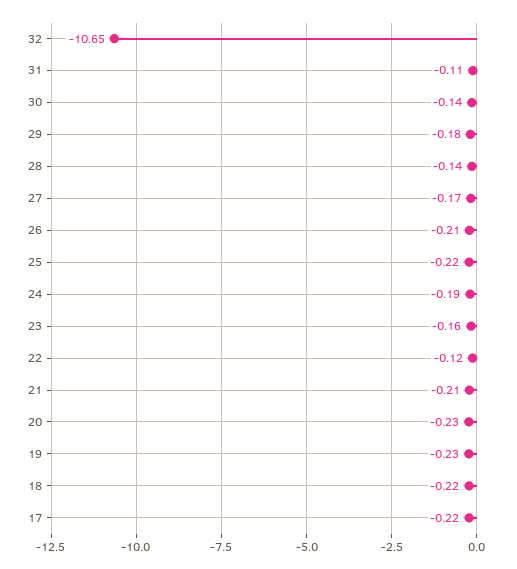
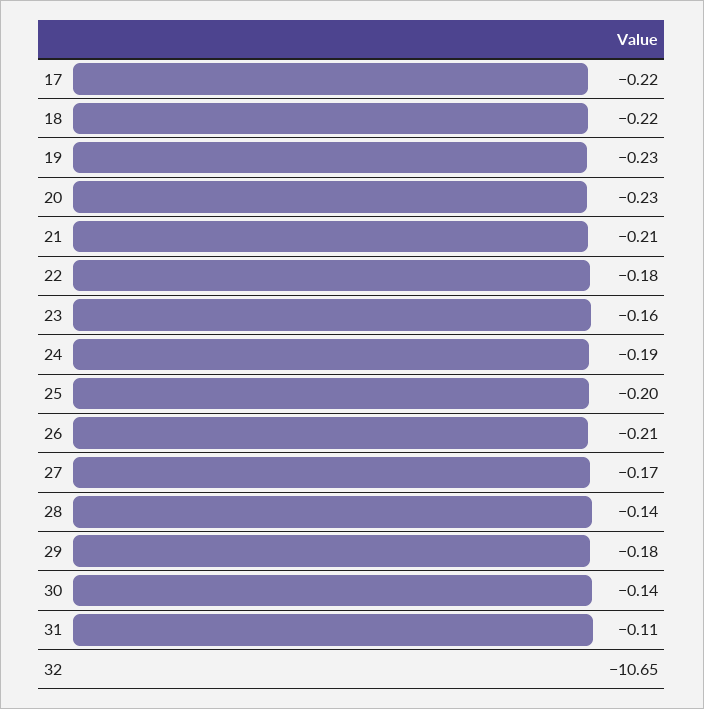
  {
    "32": -10.65,
    "31": -0.11,
    "30": -0.14,
    "29": -0.18,
    "28": -0.14,
    "27": -0.17,
    "26": -0.21,
-   "25": -0.22,
+   "25": -0.2,
    "24": -0.19,
    "23": -0.16,
-   "22": -0.12,
+   "22": -0.18,
    "21": -0.21,
    "20": -0.23,
    "19": -0.23,
    "18": -0.22,
    "17": -0.22
  }

